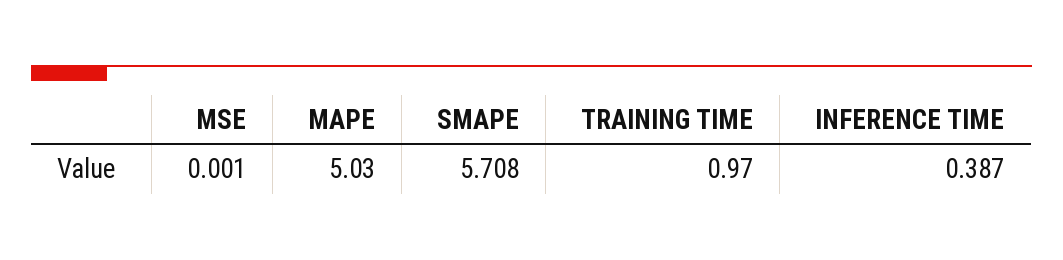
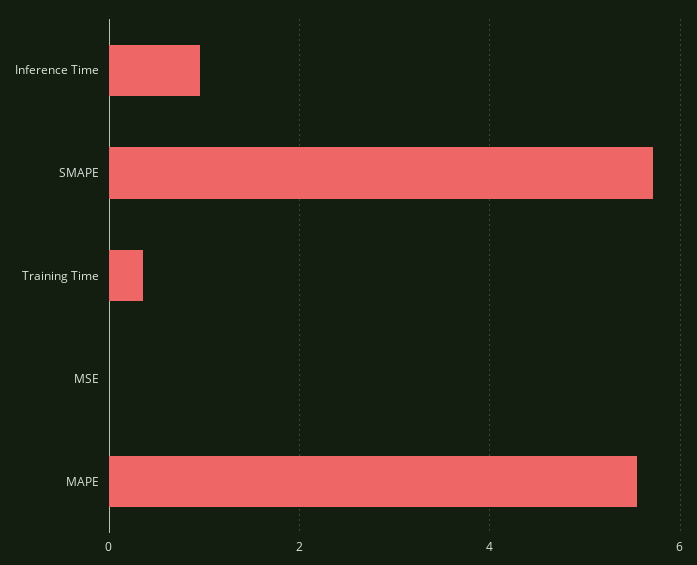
  {
    "MSE": 0.001,
-   "MAPE": 5.03,
+   "MAPE": 5.6,
    "SMAPE": 5.708,
-   "TRAINING TIME": 0.97,
+   "TRAINING TIME": 0.4,
-   "INFERENCE TIME": 0.387
+   "INFERENCE TIME": 1
  }

